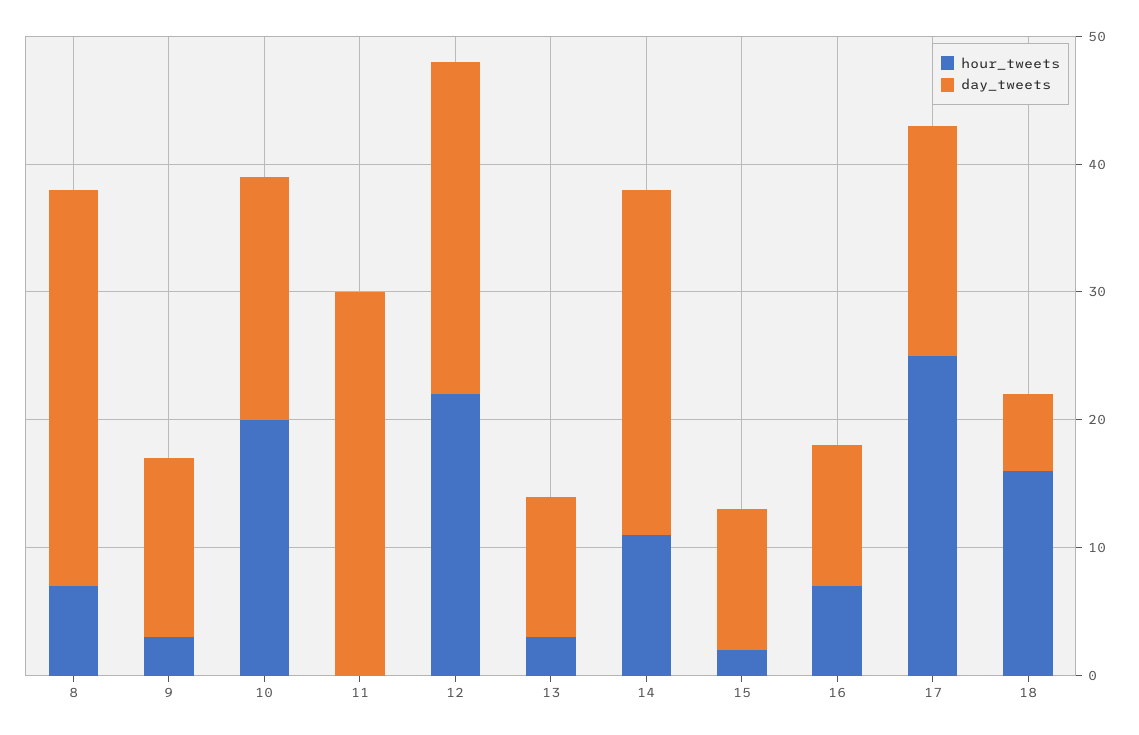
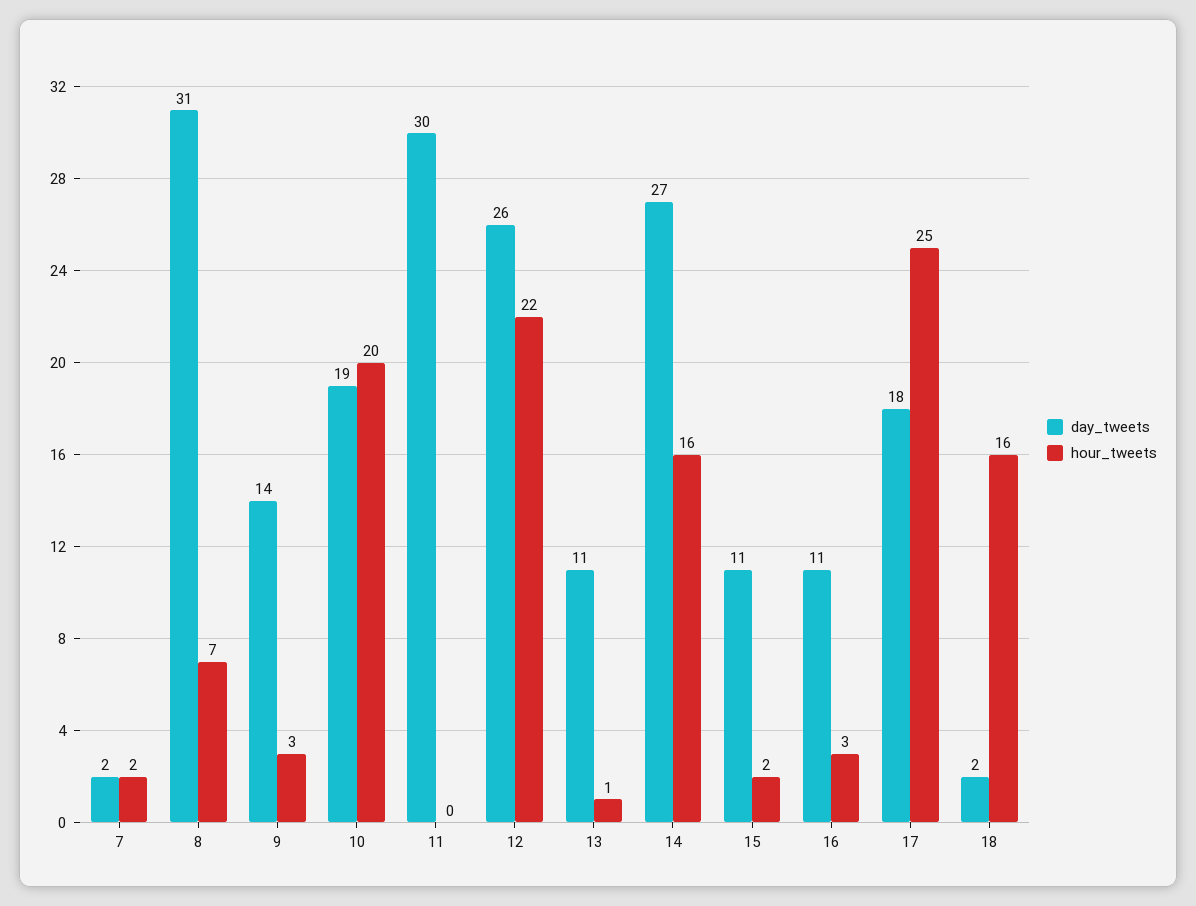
  {
    "hour_tweets": {
      "8": 7,
      "9": 3,
      "10": 20,
      "11": 0,
      "12": 22,
-     "13": 3,
+     "13": 1,
-     "14": 11,
+     "14": 16,
      "15": 2,
-     "16": 7,
+     "16": 3,
      "17": 25,
-     "18": 16
+     "18": 16,
+     "7": 2
    },
    "day_tweets": {
      "8": 31,
      "9": 14,
      "10": 19,
      "11": 30,
      "12": 26,
      "13": 11,
      "14": 27,
      "15": 11,
      "16": 11,
      "17": 18,
-     "18": 6
+     "18": 2,
+     "7": 2
    }
  }

